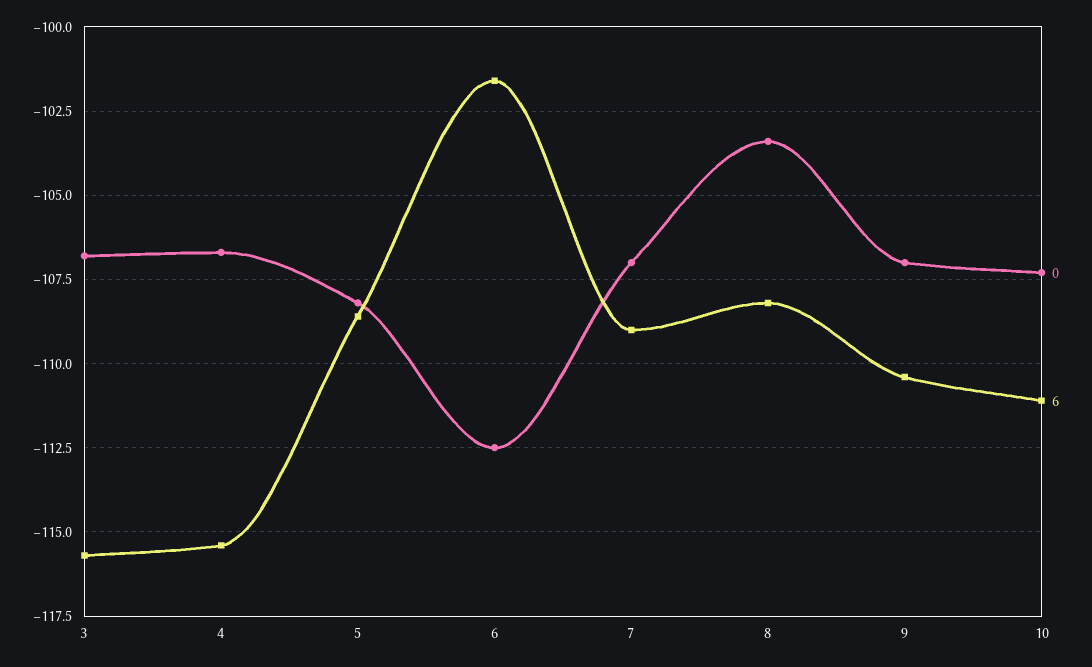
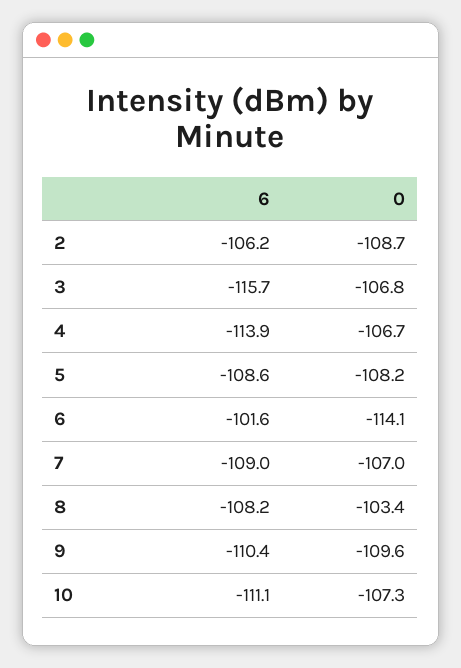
  {
    "0": {
      "3": -106.8,
      "4": -106.7,
      "5": -108.2,
-     "6": -112.5,
+     "6": -114.1,
      "7": -107,
      "8": -103.4,
-     "9": -107,
+     "9": -109.6,
-     "10": -107.3
+     "10": -107.3,
+     "2": -108.7
    },
    "6": {
      "3": -115.7,
-     "4": -115.5,
+     "4": -113.9,
      "5": -108.6,
      "6": -101.6,
      "7": -109,
      "8": -108.2,
      "9": -110.4,
-     "10": -111.1
+     "10": -111.1,
+     "2": -106.2
    }
  }

